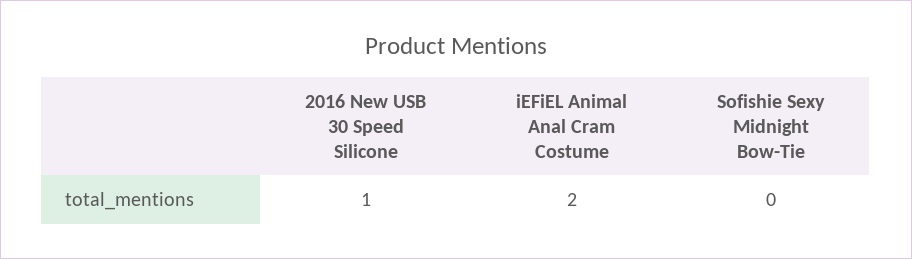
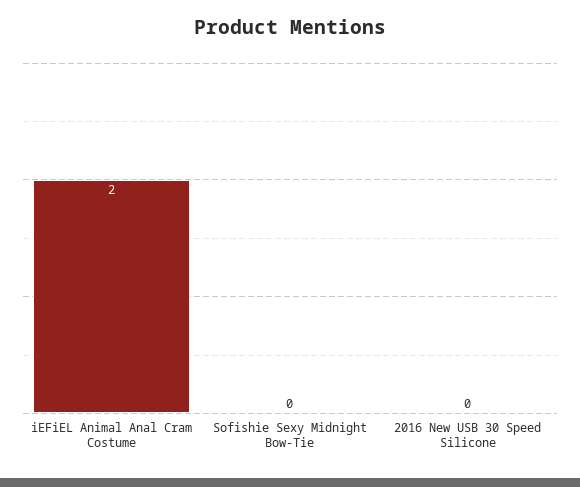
  {
-   "2016 New USB 30 Speed Silicone": 1,
+   "2016 New USB 30 Speed Silicone": 0,
    "iEFiEL Animal Anal Cram Costume": 2,
    "Sofishie Sexy Midnight Bow-Tie": 0
  }

